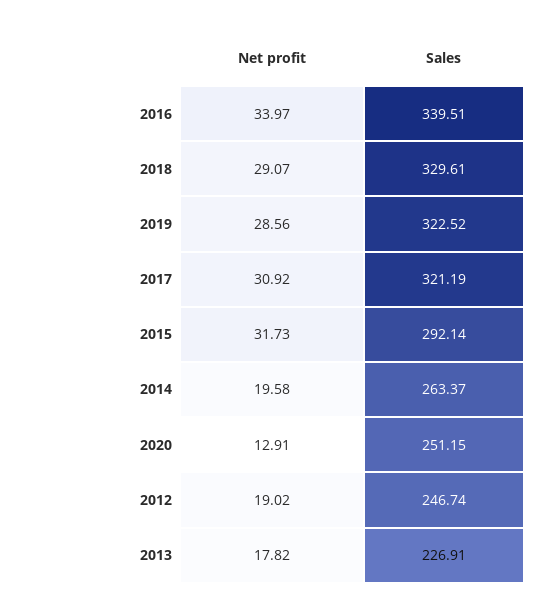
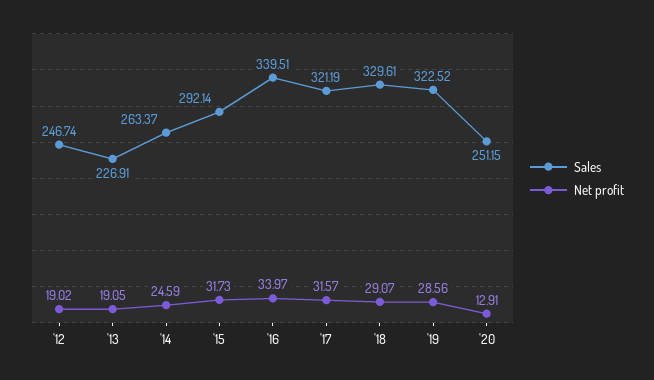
  {
    "Net profit": {
      "2016": 33.97,
      "2018": 29.07,
      "2019": 28.56,
-     "2017": 30.92,
+     "2017": 31.57,
      "2015": 31.73,
-     "2014": 19.58,
+     "2014": 24.59,
      "2020": 12.91,
      "2012": 19.02,
-     "2013": 17.82
+     "2013": 19.05
    },
    "Sales": {
      "2016": 339.51,
      "2018": 329.61,
      "2019": 322.52,
      "2017": 321.19,
      "2015": 292.14,
      "2014": 263.37,
      "2020": 251.15,
      "2012": 246.74,
      "2013": 226.91
    }
  }

